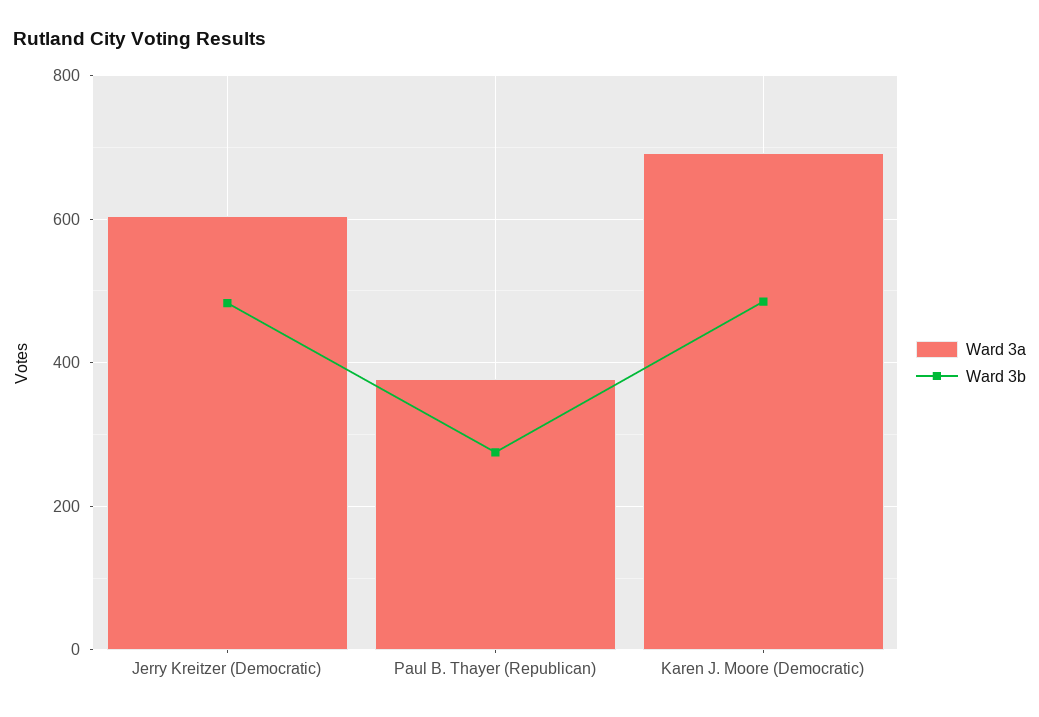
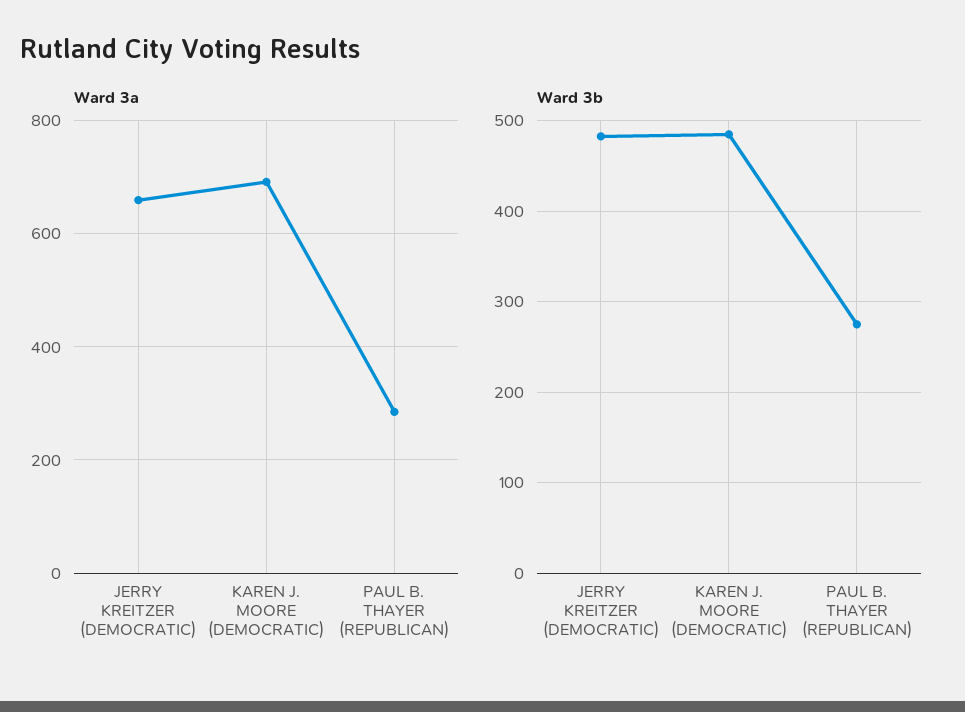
  {
    "Ward 3a": {
-     "Jerry Kreitzer (Democratic)": 600,
+     "Jerry Kreitzer (Democratic)": 660,
-     "Paul B. Thayer (Republican)": 380,
+     "Paul B. Thayer (Republican)": 280,
      "Karen J. Moore (Democratic)": 700
    },
    "Ward 3b": {
      "Jerry Kreitzer (Democratic)": 480,
      "Paul B. Thayer (Republican)": 280,
      "Karen J. Moore (Democratic)": 490
    }
  }

